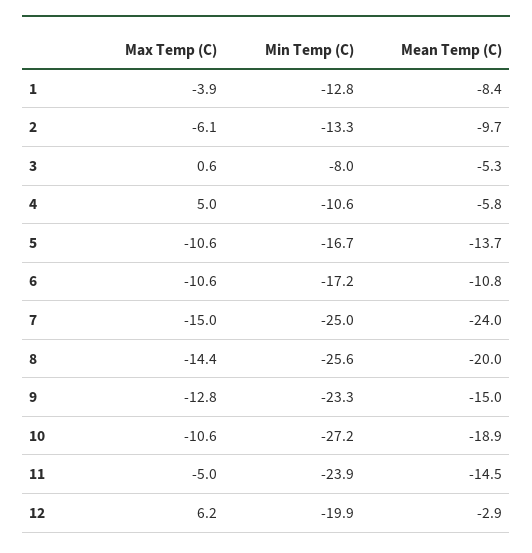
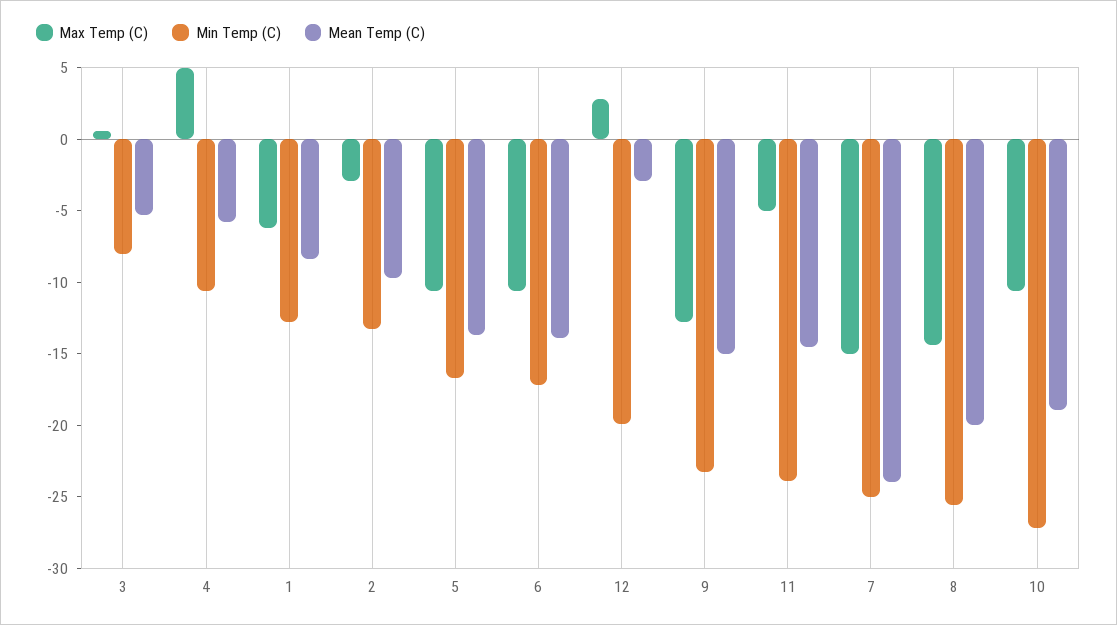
  {
    "Max Temp (C)": {
-     "1": -3.9,
+     "1": -6,
-     "2": -6.1,
+     "2": -3,
      "3": 0.6,
      "4": 5,
      "5": -10.6,
      "6": -10.6,
      "7": -15,
      "8": -14.4,
      "9": -12.8,
      "10": -10.6,
      "11": -5,
-     "12": 6.2
+     "12": 3
    },
    "Min Temp (C)": {
      "1": -12.8,
      "2": -13.3,
      "3": -8,
      "4": -10.6,
      "5": -16.7,
      "6": -17.2,
      "7": -25,
      "8": -25.6,
      "9": -23.3,
      "10": -27.2,
      "11": -23.9,
      "12": -19.9
    },
    "Mean Temp (C)": {
      "1": -8.4,
      "2": -9.7,
      "3": -5.3,
      "4": -5.8,
      "5": -13.7,
-     "6": -10.8,
+     "6": -14,
      "7": -24,
      "8": -20,
      "9": -15,
      "10": -18.9,
      "11": -14.5,
      "12": -2.9
    }
  }

